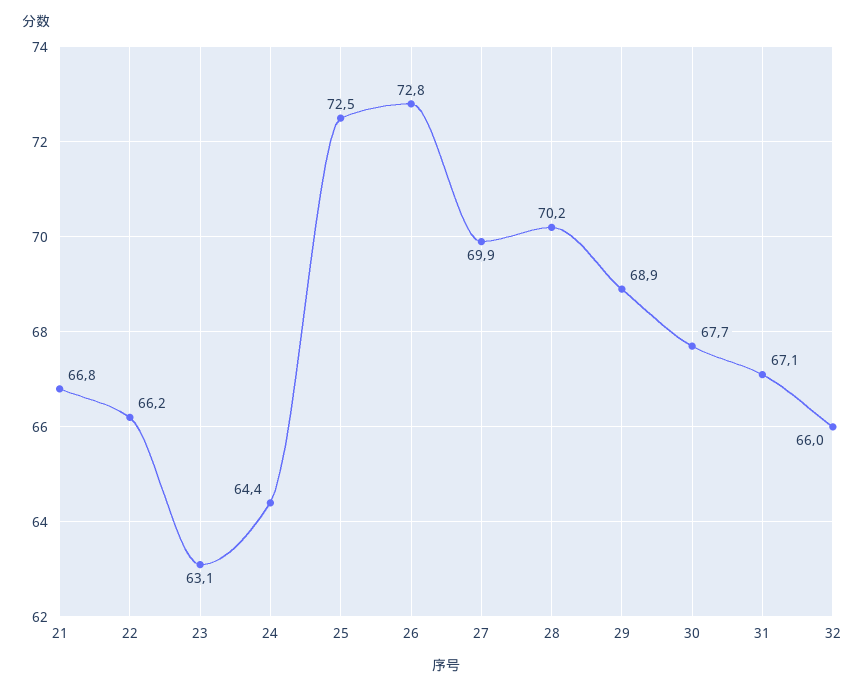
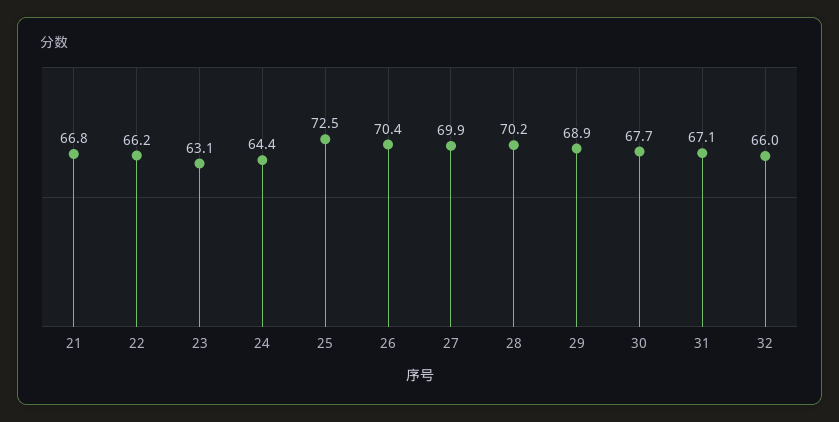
  {
    "21": 66.8,
    "22": 66.2,
    "23": 63.1,
    "24": 64.4,
    "25": 72.5,
-   "26": 72.8,
+   "26": 70.4,
    "27": 69.9,
    "28": 70.2,
    "29": 68.9,
    "30": 67.7,
    "31": 67.1,
    "32": 66
  }

